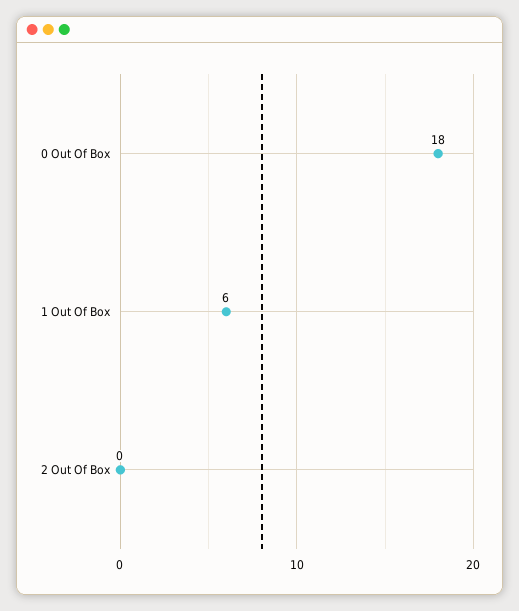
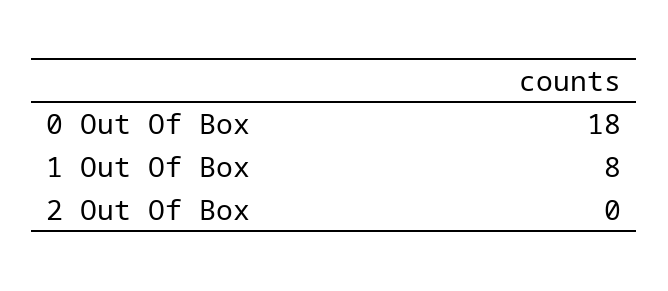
  {
    "0 Out Of Box": 18,
-   "1 Out Of Box": 6,
+   "1 Out Of Box": 8,
    "2 Out Of Box": 0
  }

